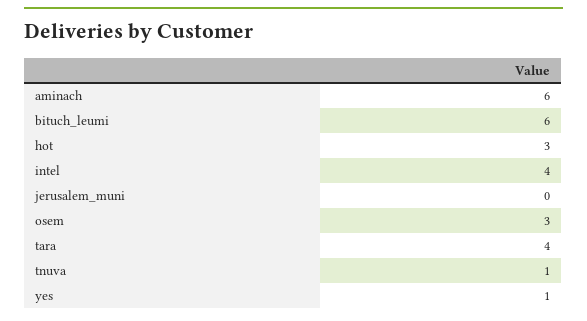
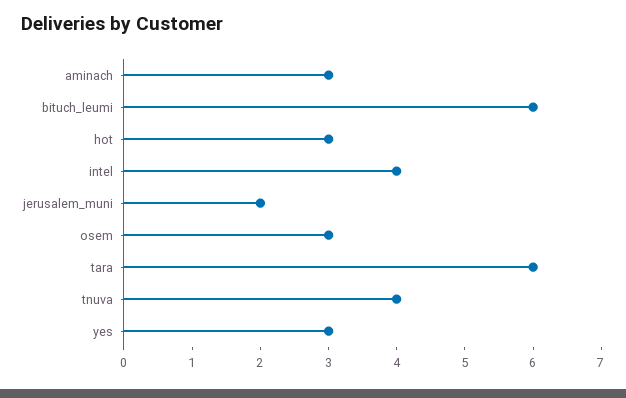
  {
-   "aminach": 6,
+   "aminach": 3,
    "bituch_leumi": 6,
    "hot": 3,
    "intel": 4,
-   "jerusalem_muni": 0,
+   "jerusalem_muni": 2,
    "osem": 3,
-   "tara": 4,
+   "tara": 6,
-   "tnuva": 1,
+   "tnuva": 4,
-   "yes": 1
+   "yes": 3
  }

